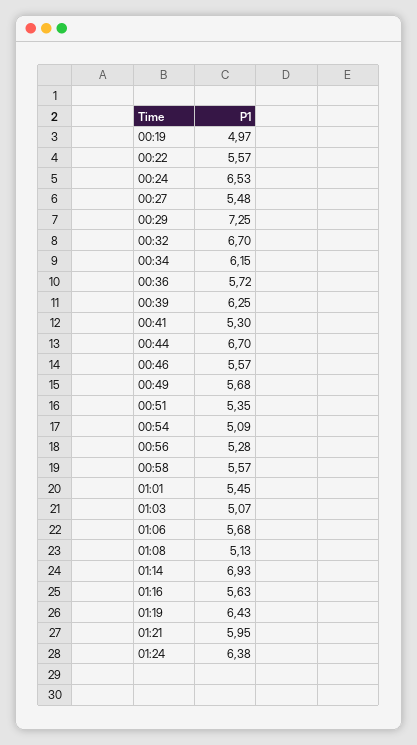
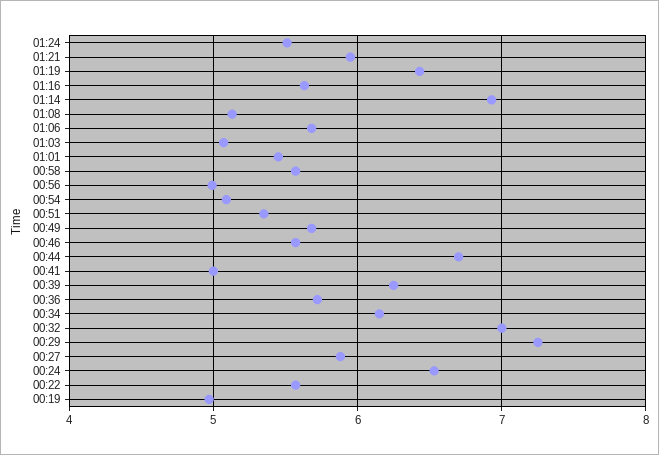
  {
    "00:19": 4.97,
    "00:22": 5.57,
    "00:24": 6.53,
-   "00:27": 5.48,
+   "00:27": 5.9,
    "00:29": 7.25,
-   "00:32": 6.7,
+   "00:32": 7,
    "00:34": 6.15,
    "00:36": 5.72,
    "00:39": 6.25,
-   "00:41": 5.3,
+   "00:41": 5,
    "00:44": 6.7,
    "00:46": 5.57,
    "00:49": 5.68,
    "00:51": 5.35,
    "00:54": 5.09,
-   "00:56": 5.28,
+   "00:56": 5,
    "00:58": 5.57,
    "01:01": 5.45,
    "01:03": 5.07,
    "01:06": 5.68,
    "01:08": 5.13,
    "01:14": 6.93,
    "01:16": 5.63,
    "01:19": 6.43,
    "01:21": 5.95,
-   "01:24": 6.38
+   "01:24": 5.5
  }

